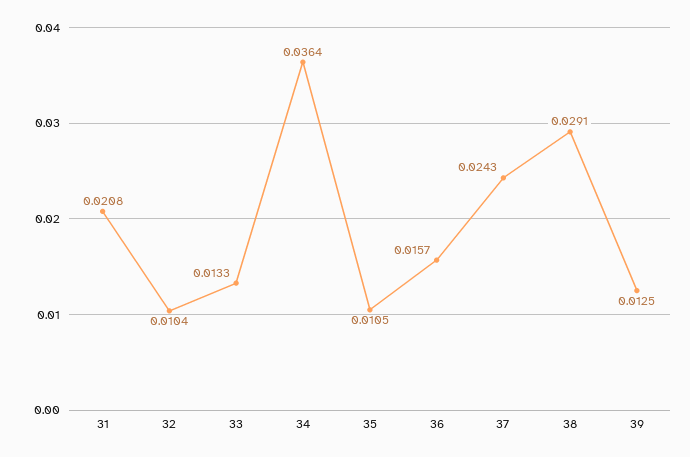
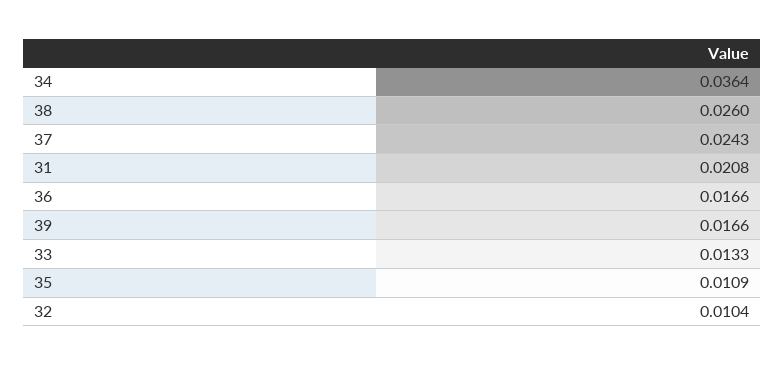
  {
    "31": 0.0208,
    "32": 0.0104,
    "33": 0.0133,
    "34": 0.0364,
-   "35": 0.0105,
+   "35": 0.0109,
-   "36": 0.0157,
+   "36": 0.0166,
    "37": 0.0243,
-   "38": 0.0291,
+   "38": 0.026,
-   "39": 0.0125
+   "39": 0.0166
  }

